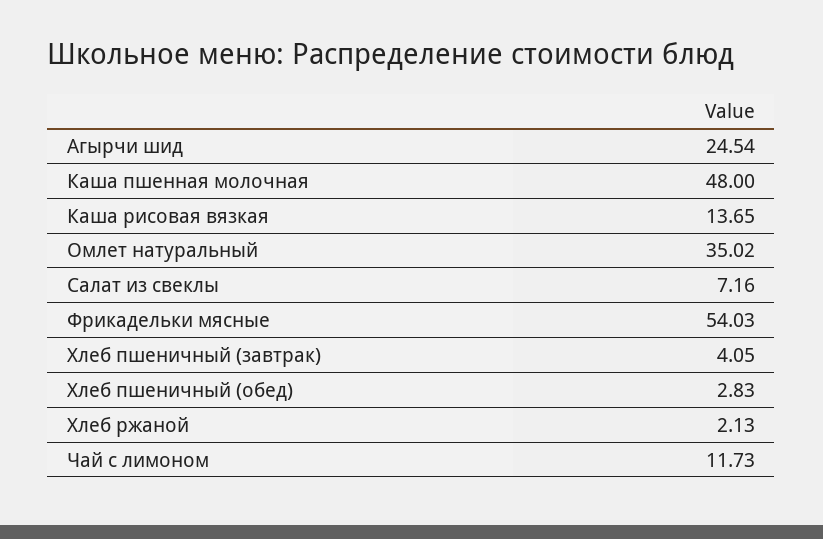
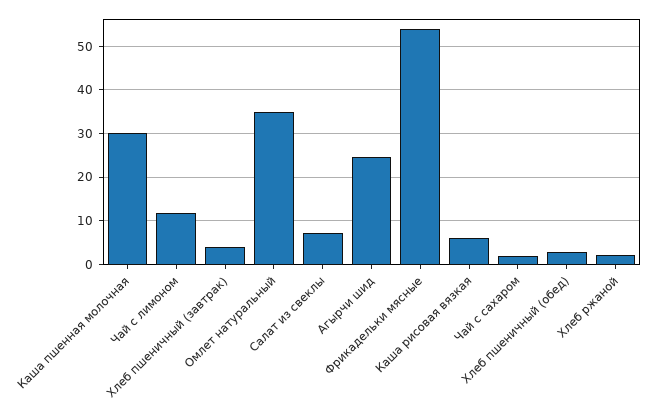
  {
    "Агырчи шид": 24.54,
-   "Каша пшенная молочная": 48,
+   "Каша пшенная молочная": 30,
-   "Каша рисовая вязкая": 13.65,
+   "Каша рисовая вязкая": 6,
    "Омлет натуральный": 35.02,
    "Салат из свеклы": 7.16,
    "Фрикадельки мясные": 54.03,
    "Хлеб пшеничный (завтрак)": 4.05,
    "Хлеб пшеничный (обед)": 2.83,
    "Хлеб ржаной": 2.13,
-   "Чай с лимоном": 11.73
+   "Чай с лимоном": 11.73,
+   "Чай с сахаром": 2
  }

